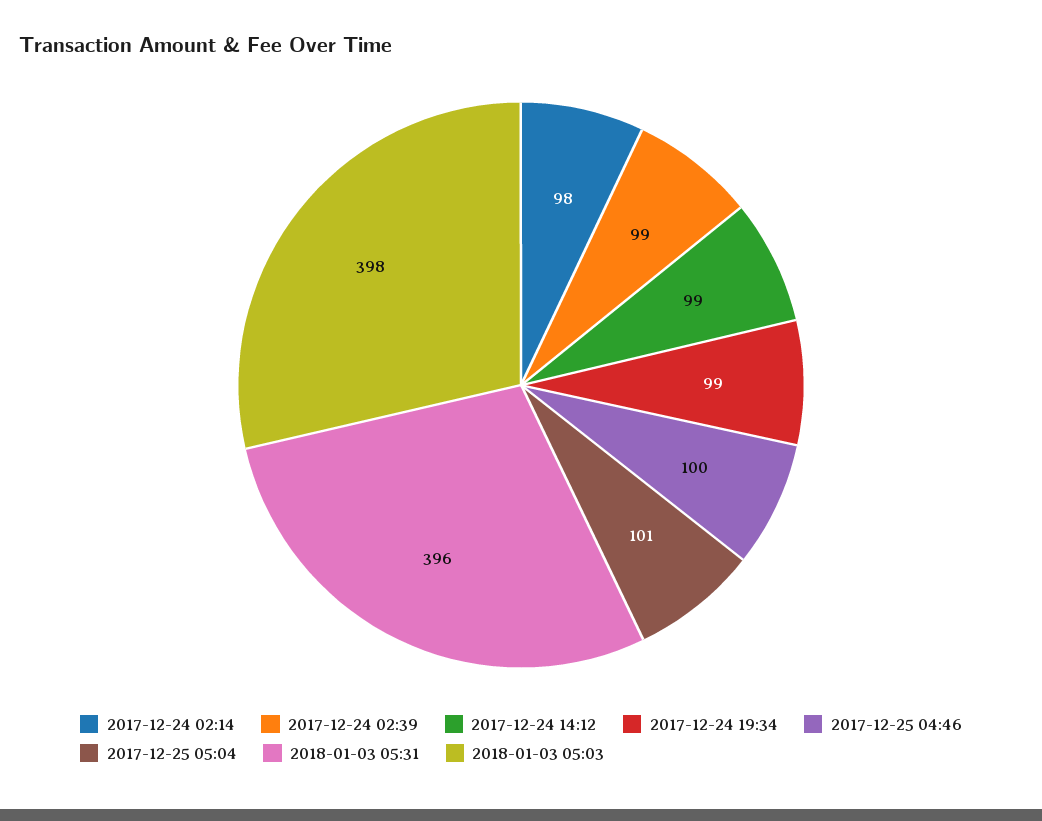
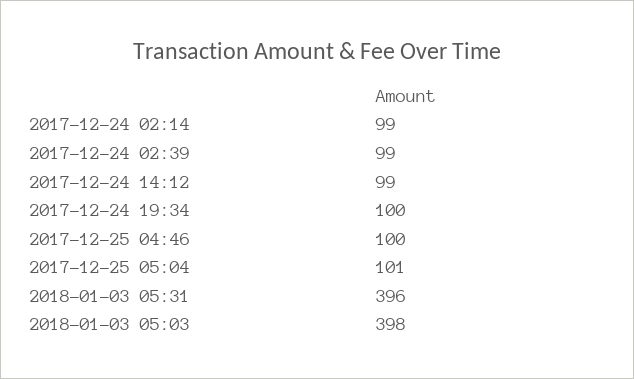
  {
-   "2017-12-24 02:14": 98,
+   "2017-12-24 02:14": 99,
    "2017-12-24 02:39": 99,
    "2017-12-24 14:12": 99,
-   "2017-12-24 19:34": 99,
+   "2017-12-24 19:34": 100,
    "2017-12-25 04:46": 100,
    "2017-12-25 05:04": 101,
    "2018-01-03 05:31": 396,
    "2018-01-03 05:03": 398
  }

